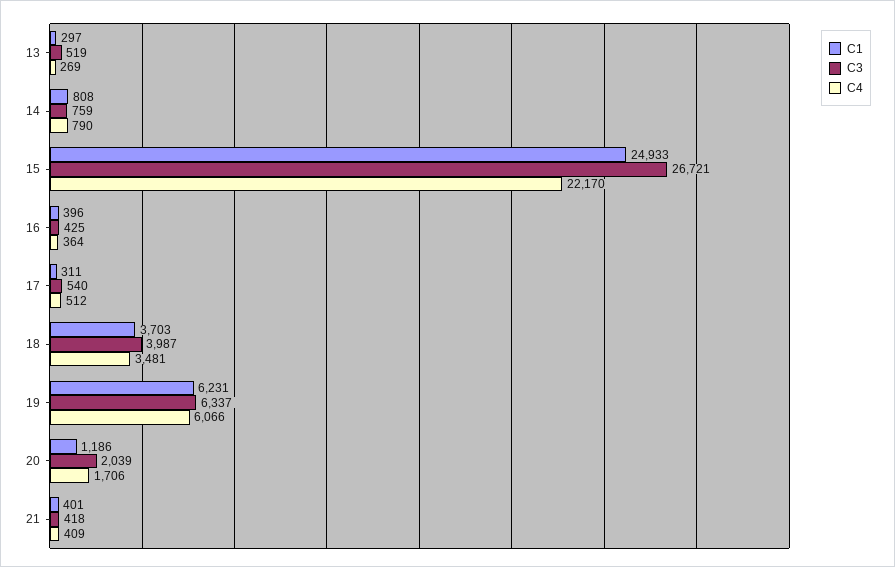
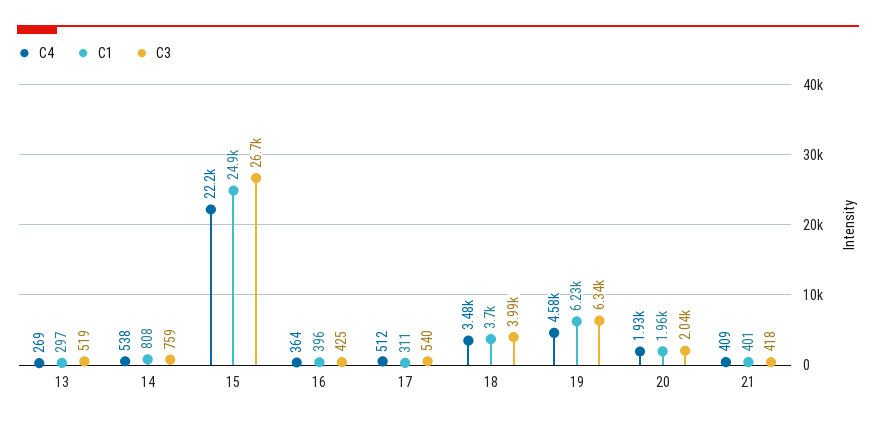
  {
    "C1": {
      "13": 297,
      "14": 808,
      "15": 24933,
      "16": 396,
      "17": 311,
      "18": 3703,
      "19": 6231,
-     "20": 1186,
+     "20": 1960,
      "21": 401
    },
    "C3": {
      "13": 519,
      "14": 759,
      "15": 26721,
      "16": 425,
      "17": 540,
      "18": 3987,
      "19": 6337,
      "20": 2039,
      "21": 418
    },
    "C4": {
      "13": 269,
-     "14": 790,
+     "14": 538,
      "15": 22170,
      "16": 364,
      "17": 512,
      "18": 3481,
-     "19": 6066,
+     "19": 4580,
-     "20": 1706,
+     "20": 1930,
      "21": 409
    }
  }

